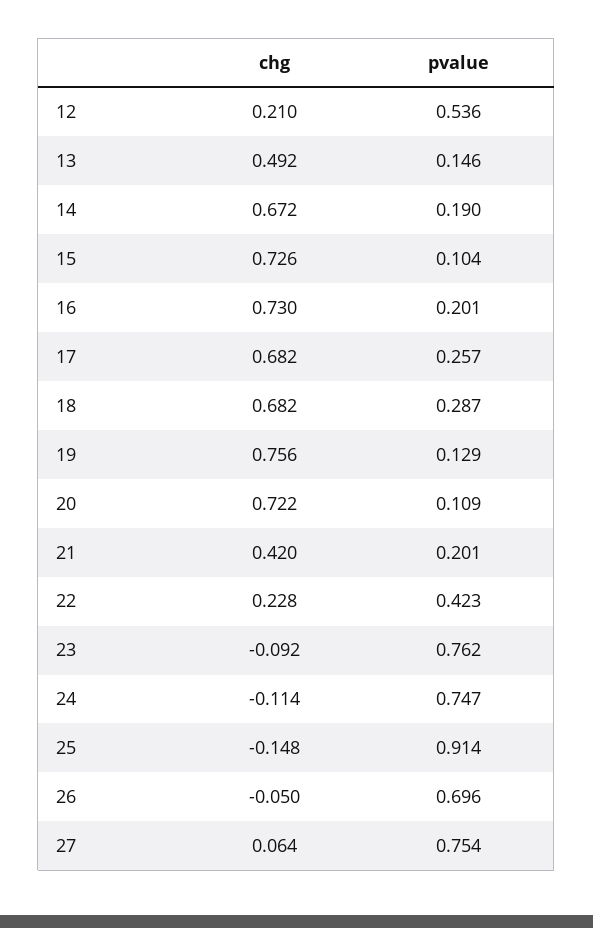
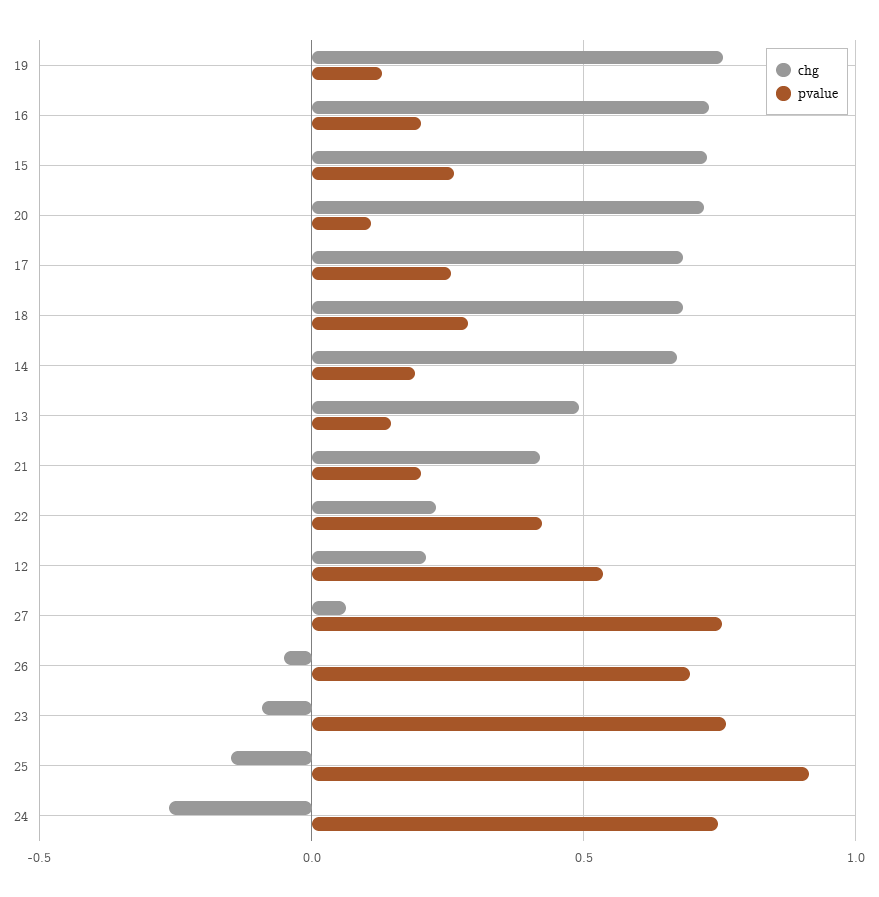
  {
    "chg": {
      "12": 0.21,
      "13": 0.492,
      "14": 0.672,
      "15": 0.726,
      "16": 0.73,
      "17": 0.682,
      "18": 0.682,
      "19": 0.756,
      "20": 0.722,
      "21": 0.42,
      "22": 0.228,
      "23": -0.092,
-     "24": -0.114,
+     "24": -0.25,
      "25": -0.148,
      "26": -0.05,
      "27": 0.064
    },
    "pvalue": {
      "12": 0.536,
      "13": 0.146,
      "14": 0.19,
-     "15": 0.104,
+     "15": 0.25,
      "16": 0.201,
      "17": 0.257,
      "18": 0.287,
      "19": 0.129,
      "20": 0.109,
      "21": 0.201,
      "22": 0.423,
      "23": 0.762,
      "24": 0.747,
      "25": 0.914,
      "26": 0.696,
      "27": 0.754
    }
  }

